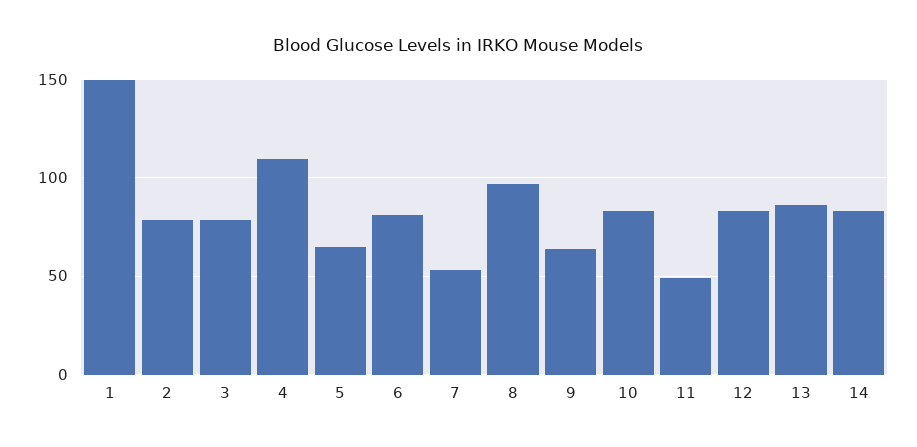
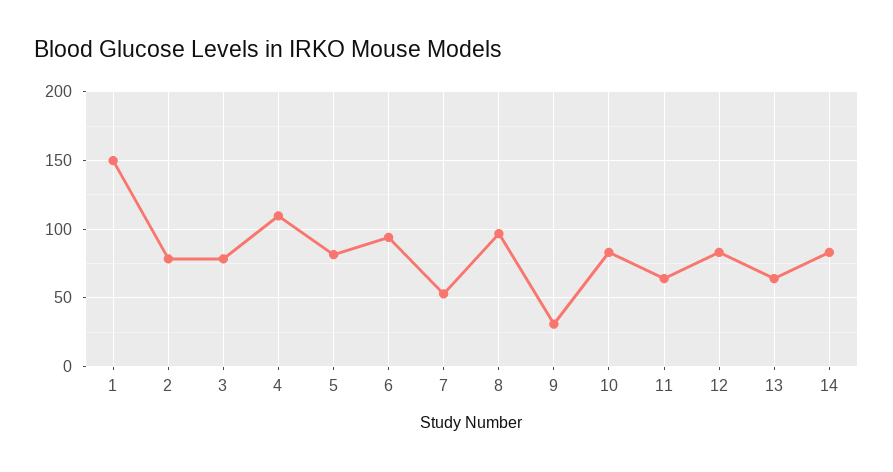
  {
    "1": 150,
    "2": 80,
    "3": 80,
    "4": 110,
-   "5": 65,
+   "5": 80,
-   "6": 80,
+   "6": 95,
    "7": 55,
    "8": 95,
-   "9": 65,
+   "9": 30,
    "10": 85,
-   "11": 50,
+   "11": 65,
    "12": 85,
-   "13": 85,
+   "13": 65,
    "14": 85
  }

